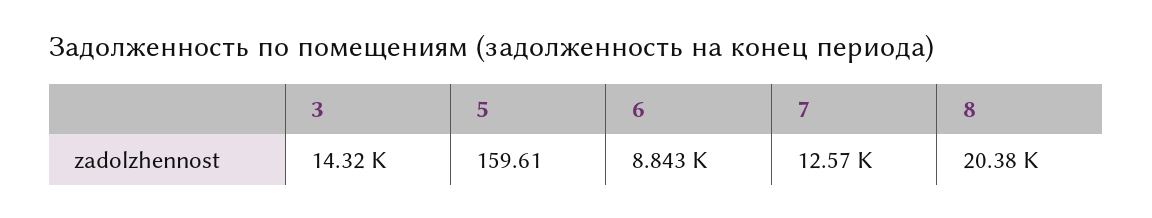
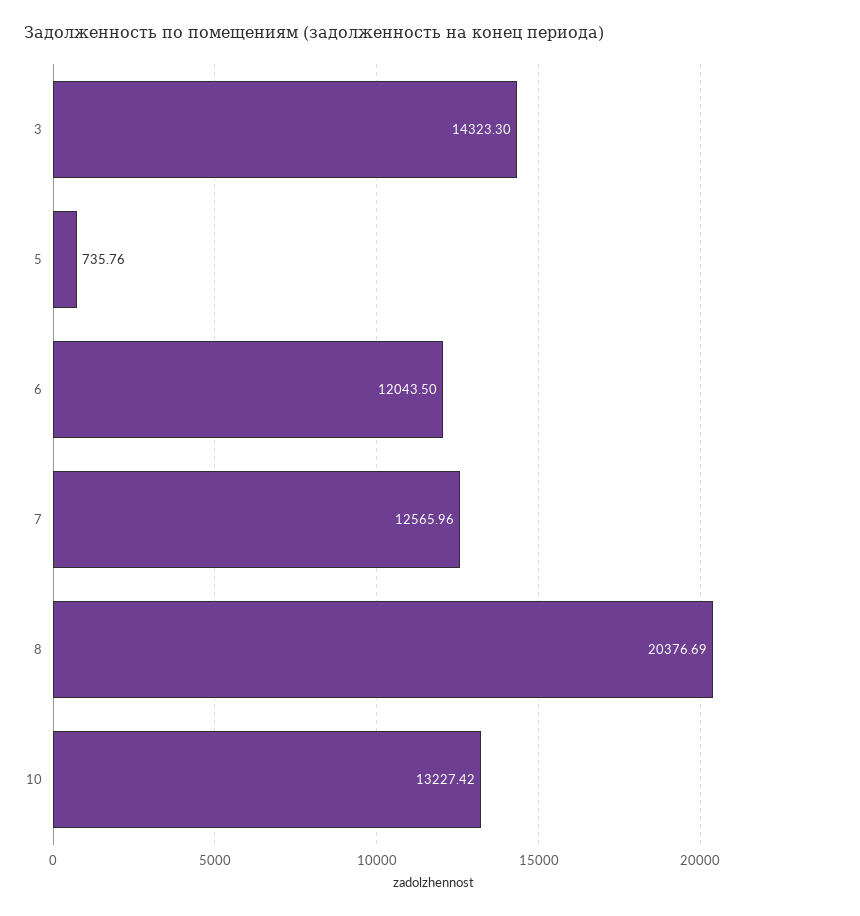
  {
    "3": 14323.3,
-   "5": 159.61,
+   "5": 735.76,
-   "6": 8843,
+   "6": 12043.5,
    "7": 12565.96,
-   "8": 20376.69
+   "8": 20376.69,
+   "10": 13227.42
  }

